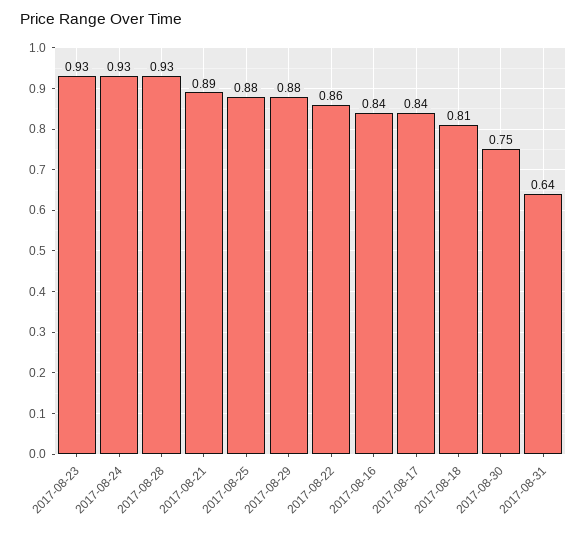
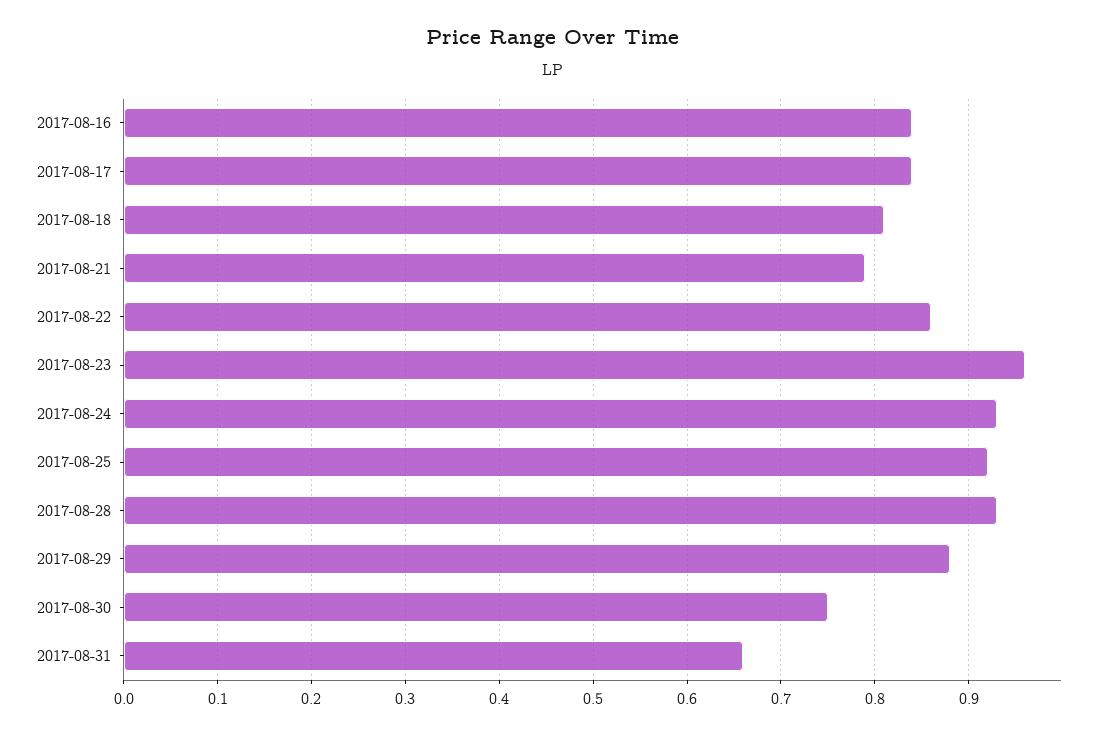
  {
-   "2017-08-23": 0.93,
+   "2017-08-23": 0.96,
    "2017-08-24": 0.93,
    "2017-08-28": 0.93,
-   "2017-08-21": 0.89,
+   "2017-08-21": 0.79,
-   "2017-08-25": 0.88,
+   "2017-08-25": 0.92,
    "2017-08-29": 0.88,
    "2017-08-22": 0.86,
    "2017-08-16": 0.84,
    "2017-08-17": 0.84,
    "2017-08-18": 0.81,
    "2017-08-30": 0.75,
-   "2017-08-31": 0.64
+   "2017-08-31": 0.66
  }

